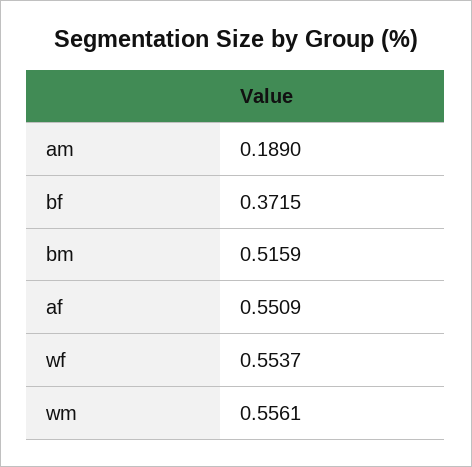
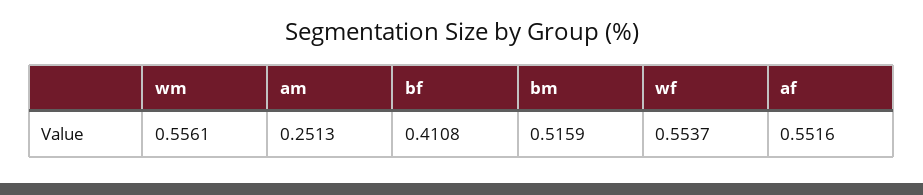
  {
-   "am": 0.189,
+   "am": 0.2513,
-   "bf": 0.3715,
+   "bf": 0.4108,
    "bm": 0.5159,
-   "af": 0.5509,
+   "af": 0.5516,
    "wf": 0.5537,
    "wm": 0.5561
  }

